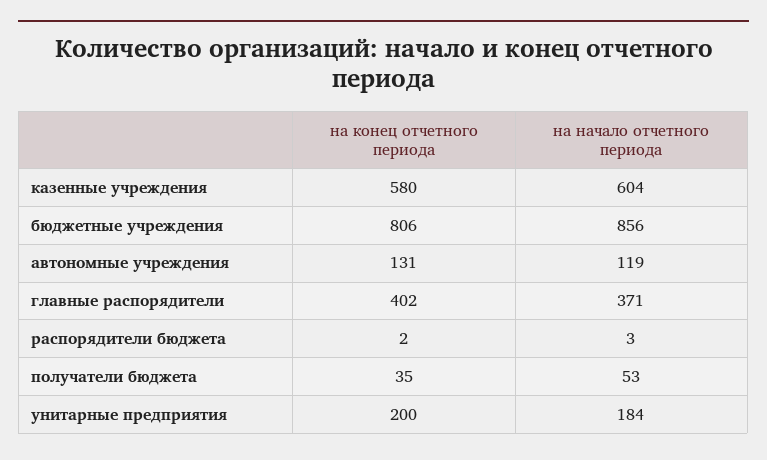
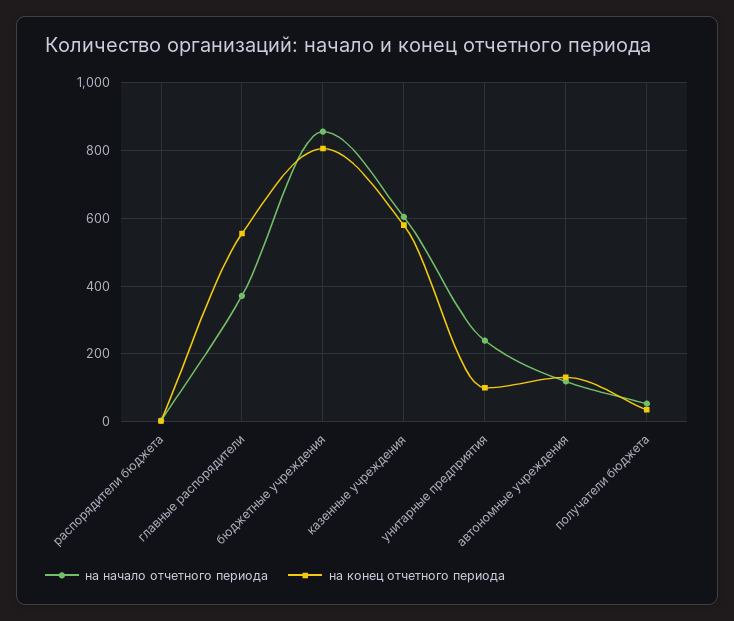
  {
    "на конец отчетного периода": {
      "казенные учреждения": 580,
      "бюджетные учреждения": 806,
      "автономные учреждения": 131,
-     "главные распорядители": 402,
+     "главные распорядители": 560,
      "распорядители бюджета": 2,
      "получатели бюджета": 35,
-     "унитарные предприятия": 200
+     "унитарные предприятия": 100
    },
    "на начало отчетного периода": {
      "казенные учреждения": 604,
      "бюджетные учреждения": 856,
      "автономные учреждения": 119,
      "главные распорядители": 371,
      "распорядители бюджета": 3,
      "получатели бюджета": 53,
-     "унитарные предприятия": 184
+     "унитарные предприятия": 240
    }
  }

